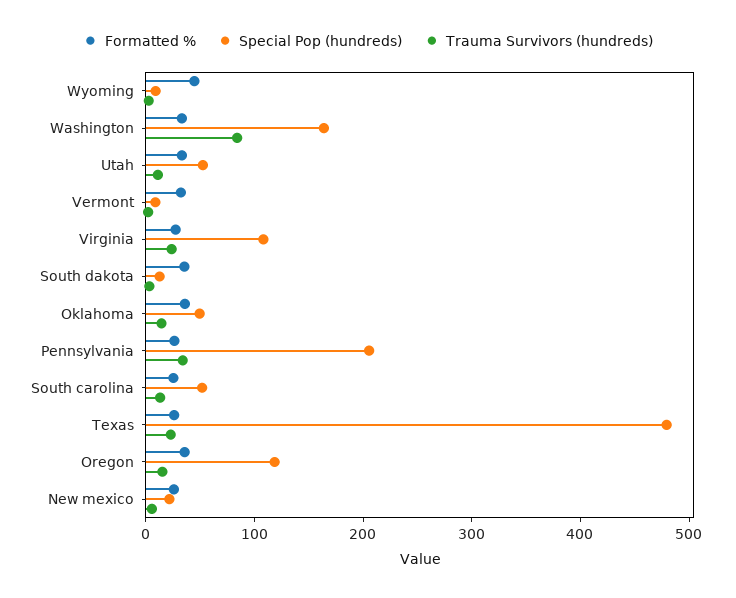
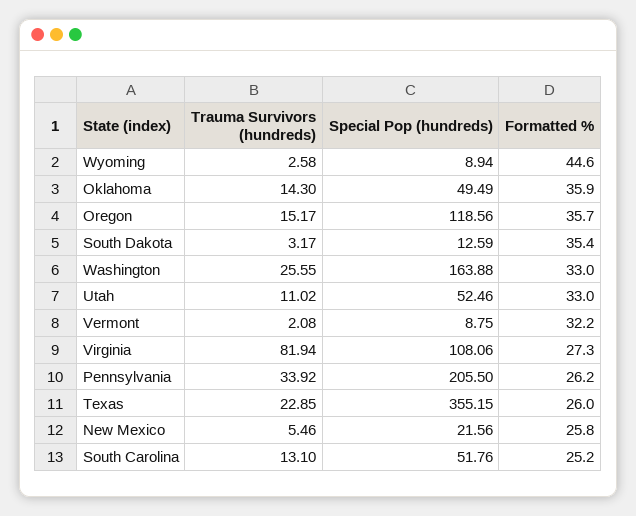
  {
    "Formatted %": {
      "Wyoming": 44.6,
      "Washington": 33,
      "Utah": 33,
      "Vermont": 32.2,
      "Virginia": 27.3,
      "South dakota": 35.4,
      "Oklahoma": 35.9,
      "Pennsylvania": 26.2,
      "South carolina": 25.2,
      "Texas": 26,
      "Oregon": 35.7,
      "New mexico": 25.8
    },
    "Special Pop (hundreds)": {
      "Wyoming": 8.94,
      "Washington": 163.88,
      "Utah": 52.46,
      "Vermont": 8.75,
      "Virginia": 108.06,
      "South dakota": 12.59,
      "Oklahoma": 49.49,
      "Pennsylvania": 205.5,
      "South carolina": 51.76,
-     "Texas": 480,
+     "Texas": 355.15,
      "Oregon": 118.56,
      "New mexico": 21.56
    },
    "Trauma Survivors (hundreds)": {
      "Wyoming": 2.58,
-     "Washington": 80,
+     "Washington": 25.55,
      "Utah": 11.02,
      "Vermont": 2.08,
-     "Virginia": 20,
+     "Virginia": 81.94,
      "South dakota": 3.17,
      "Oklahoma": 14.3,
      "Pennsylvania": 33.92,
      "South carolina": 13.1,
      "Texas": 22.85,
      "Oregon": 15.17,
      "New mexico": 5.46
    }
  }

